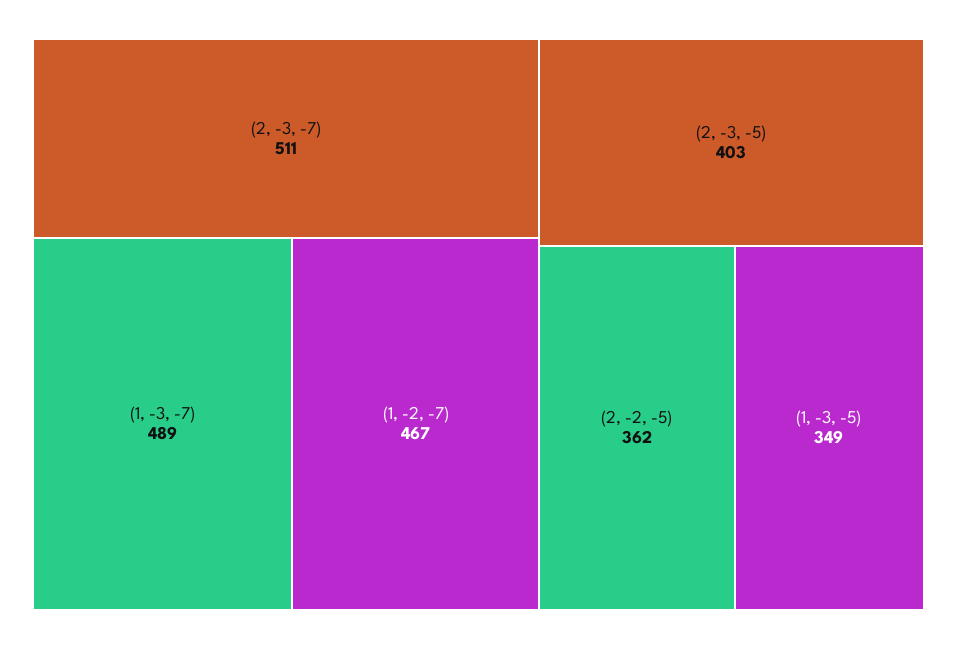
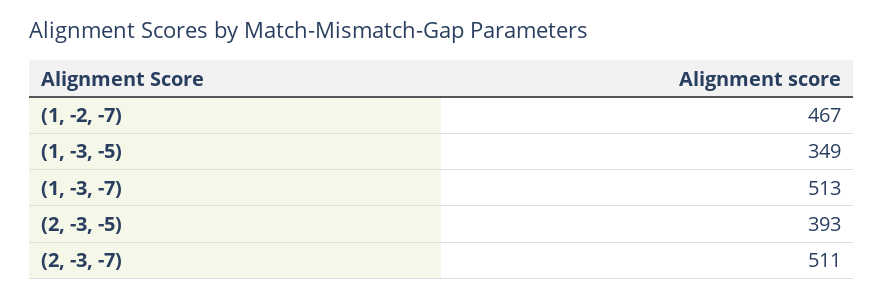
  {
    "(2, -3, -7)": 511,
-   "(1, -3, -7)": 489,
+   "(1, -3, -7)": 513,
    "(1, -2, -7)": 467,
-   "(2, -3, -5)": 403,
+   "(2, -3, -5)": 393,
-   "(2, -2, -5)": 362,
    "(1, -3, -5)": 349
  }

